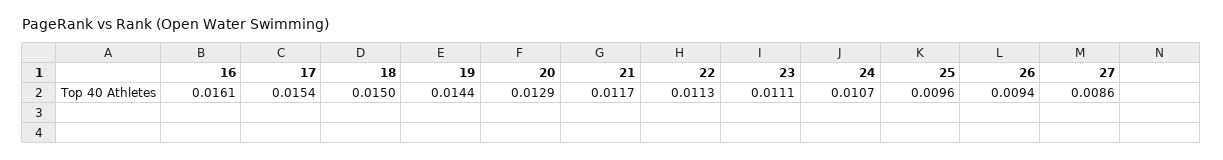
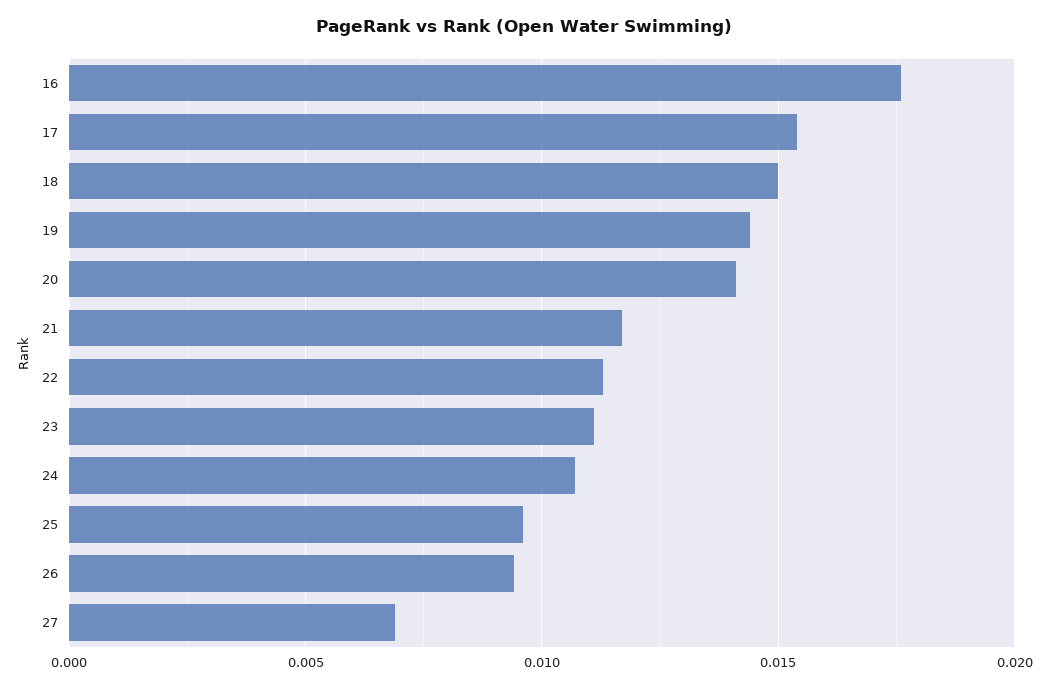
  {
-   "16": 0.0161,
+   "16": 0.0175,
    "17": 0.0154,
    "18": 0.015,
    "19": 0.0144,
-   "20": 0.0129,
+   "20": 0.014,
    "21": 0.0117,
    "22": 0.0113,
    "23": 0.0111,
    "24": 0.0107,
    "25": 0.0096,
    "26": 0.0094,
-   "27": 0.0086
+   "27": 0.007
  }

